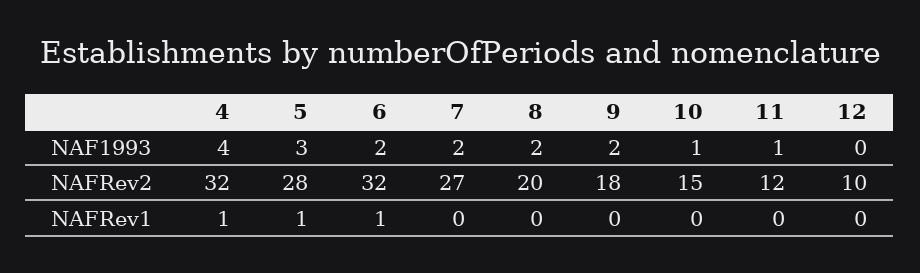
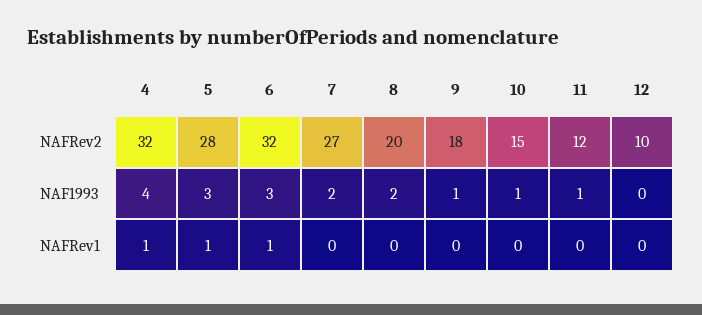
  {
    "4": {
      "NAF1993": 4,
      "NAFRev2": 32,
      "NAFRev1": 1
    },
    "5": {
      "NAF1993": 3,
      "NAFRev2": 28,
      "NAFRev1": 1
    },
    "6": {
-     "NAF1993": 2,
+     "NAF1993": 3,
      "NAFRev2": 32,
      "NAFRev1": 1
    },
    "7": {
      "NAF1993": 2,
      "NAFRev2": 27,
      "NAFRev1": 0
    },
    "8": {
      "NAF1993": 2,
      "NAFRev2": 20,
      "NAFRev1": 0
    },
    "9": {
-     "NAF1993": 2,
+     "NAF1993": 1,
      "NAFRev2": 18,
      "NAFRev1": 0
    },
    "10": {
      "NAF1993": 1,
      "NAFRev2": 15,
      "NAFRev1": 0
    },
    "11": {
      "NAF1993": 1,
      "NAFRev2": 12,
      "NAFRev1": 0
    },
    "12": {
      "NAF1993": 0,
      "NAFRev2": 10,
      "NAFRev1": 0
    }
  }

